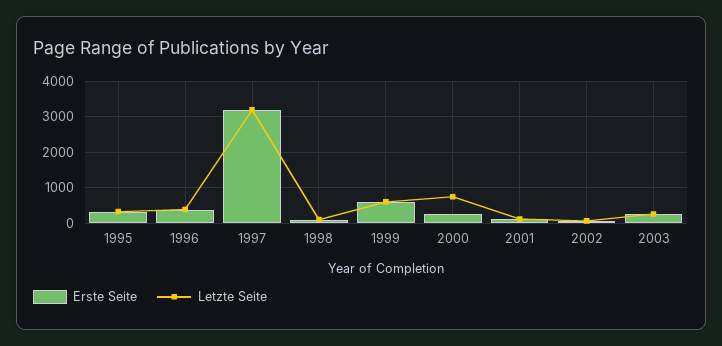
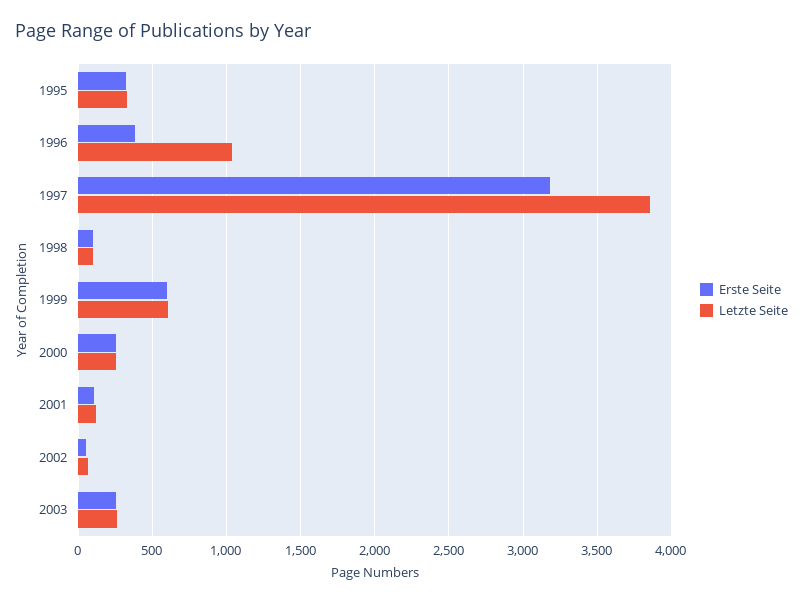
  {
    "Erste Seite": {
      "1995": 350,
      "1996": 400,
      "1997": 3200,
      "1998": 100,
      "1999": 600,
      "2000": 250,
      "2001": 100,
      "2002": 50,
      "2003": 250
    },
    "Letzte Seite": {
      "1995": 350,
-     "1996": 400,
+     "1996": 1050,
-     "1997": 3200,
+     "1997": 3850,
      "1998": 100,
      "1999": 600,
-     "2000": 800,
+     "2000": 250,
      "2001": 100,
      "2002": 50,
      "2003": 250
    }
  }

